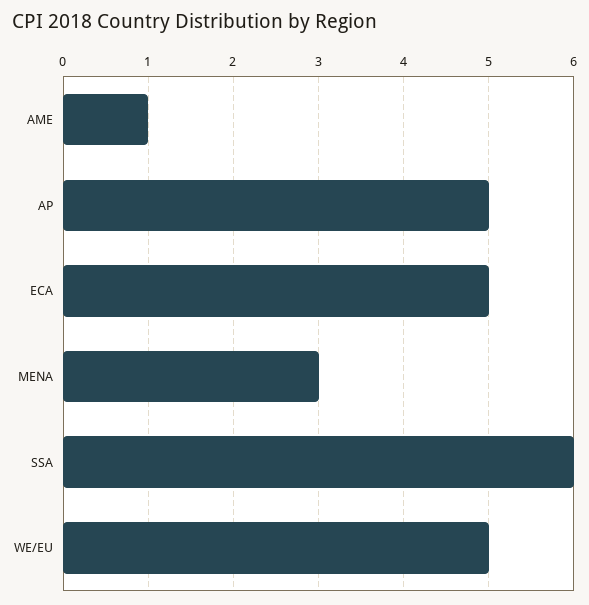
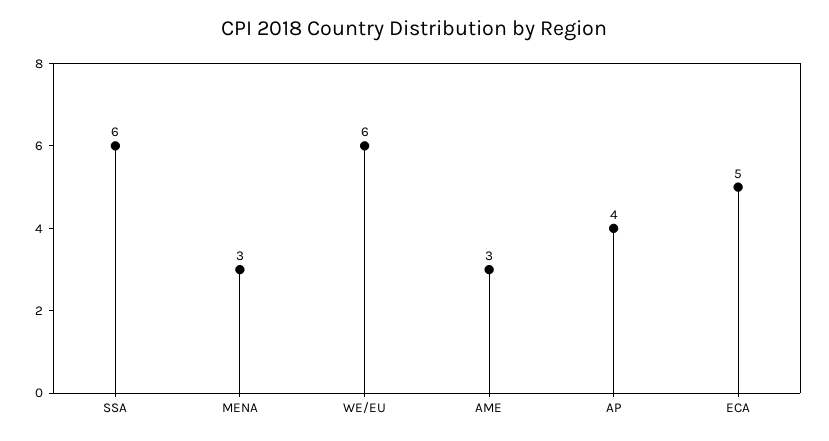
  {
-   "AME": 1,
+   "AME": 3,
-   "AP": 5,
+   "AP": 4,
    "ECA": 5,
    "MENA": 3,
    "SSA": 6,
-   "WE/EU": 5
+   "WE/EU": 6
  }

